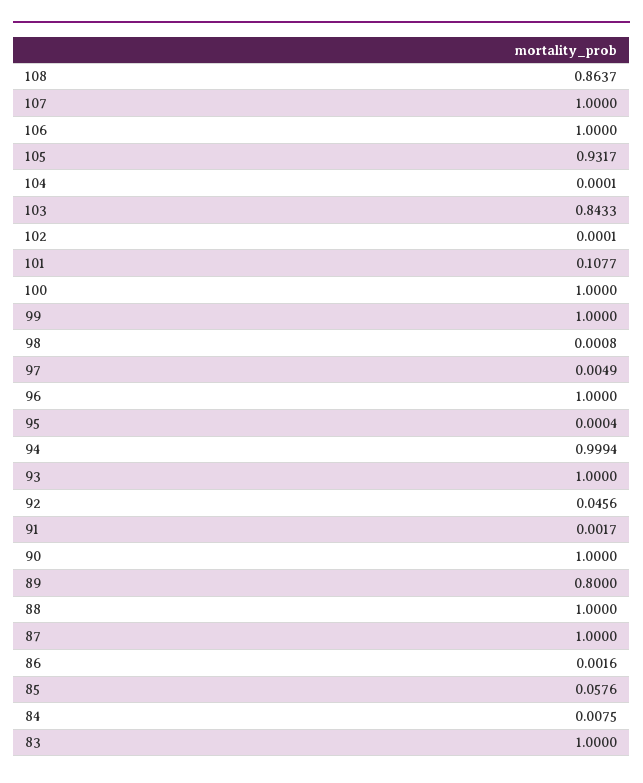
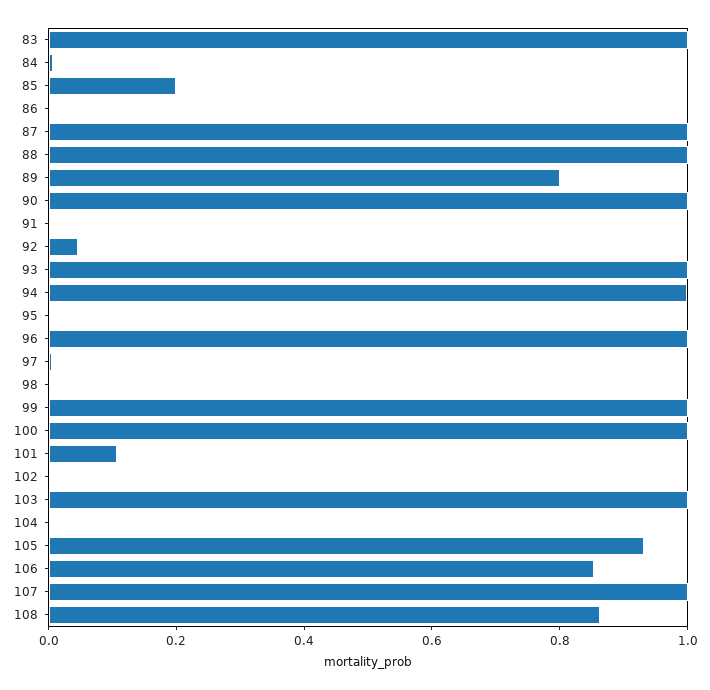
  {
    "108": 0.8637,
    "107": 1,
-   "106": 1,
+   "106": 0.85,
    "105": 0.9317,
    "104": 0.0001,
-   "103": 0.8433,
+   "103": 1,
    "102": 0.0001,
    "101": 0.1077,
    "100": 1,
    "99": 1,
    "98": 0.0008,
    "97": 0.0049,
    "96": 1,
    "95": 0.0004,
    "94": 0.9994,
    "93": 1,
    "92": 0.0456,
    "91": 0.0017,
    "90": 1,
    "89": 0.8,
    "88": 1,
    "87": 1,
    "86": 0.0016,
-   "85": 0.0576,
+   "85": 0.2,
    "84": 0.0075,
    "83": 1
  }

